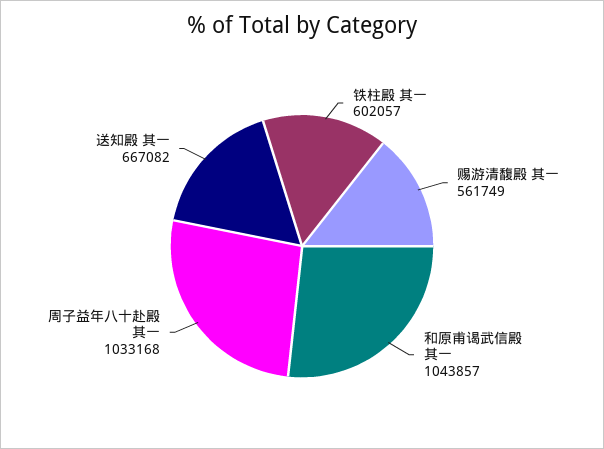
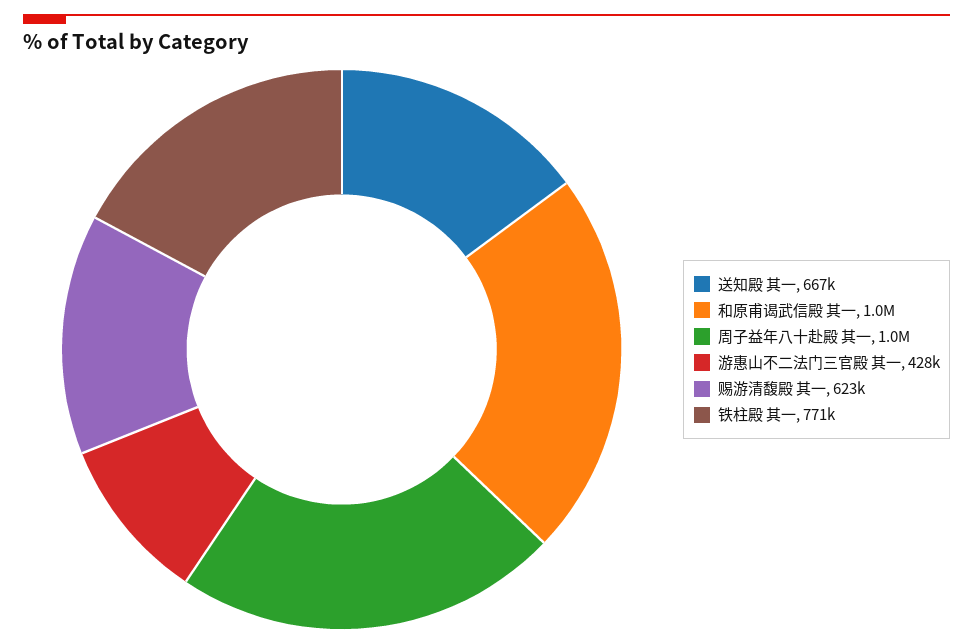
  {
-   "铁柱殿 其一": 602057,
+   "铁柱殿 其一": 771000,
-   "赐游清馥殿 其一": 561749,
+   "赐游清馥殿 其一": 623000,
    "和原甫谒武信殿 其一": 1043857,
    "周子益年八十赴殿 其一": 1033168,
-   "送知殿 其一": 667082
+   "送知殿 其一": 667082,
+   "游惠山不二法门三官殿 其一": 428000
  }

